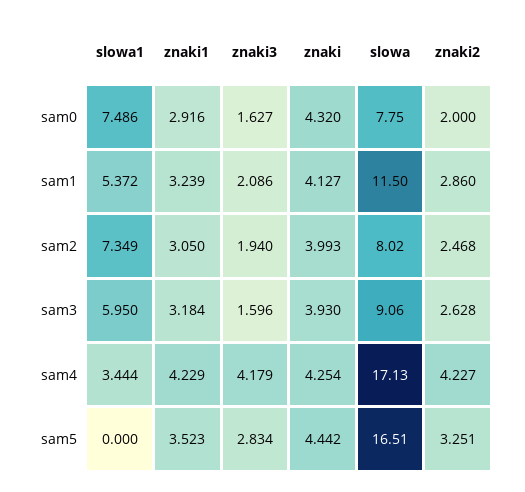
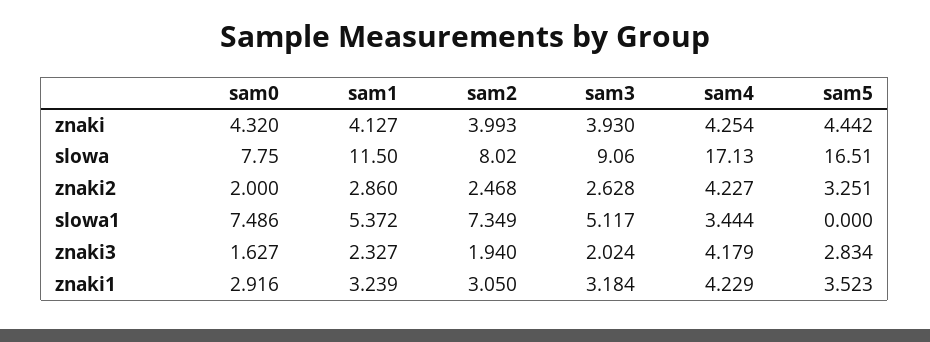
  {
    "slowa1": {
      "sam0": 7.486,
      "sam1": 5.372,
      "sam2": 7.349,
-     "sam3": 5.95,
+     "sam3": 5.117,
      "sam4": 3.444,
      "sam5": 0
    },
    "znaki1": {
      "sam0": 2.916,
      "sam1": 3.239,
      "sam2": 3.05,
      "sam3": 3.184,
      "sam4": 4.229,
      "sam5": 3.523
    },
    "znaki3": {
      "sam0": 1.627,
-     "sam1": 2.086,
+     "sam1": 2.327,
      "sam2": 1.94,
-     "sam3": 1.596,
+     "sam3": 2.024,
      "sam4": 4.179,
      "sam5": 2.834
    },
    "znaki": {
      "sam0": 4.32,
      "sam1": 4.127,
      "sam2": 3.993,
      "sam3": 3.93,
      "sam4": 4.254,
      "sam5": 4.442
    },
    "slowa": {
      "sam0": 7.75,
      "sam1": 11.5,
      "sam2": 8.02,
      "sam3": 9.06,
      "sam4": 17.13,
      "sam5": 16.51
    },
    "znaki2": {
      "sam0": 2,
      "sam1": 2.86,
      "sam2": 2.468,
      "sam3": 2.628,
      "sam4": 4.227,
      "sam5": 3.251
    }
  }

